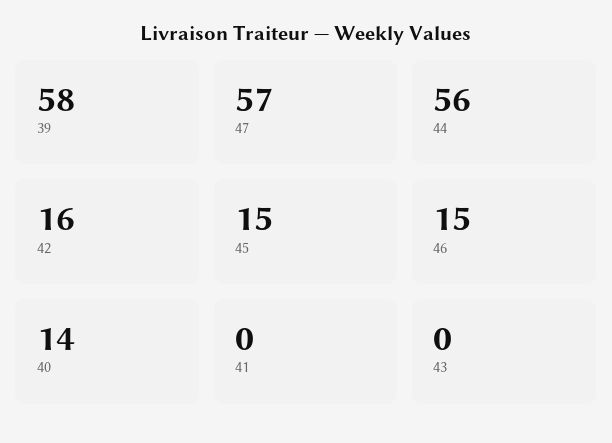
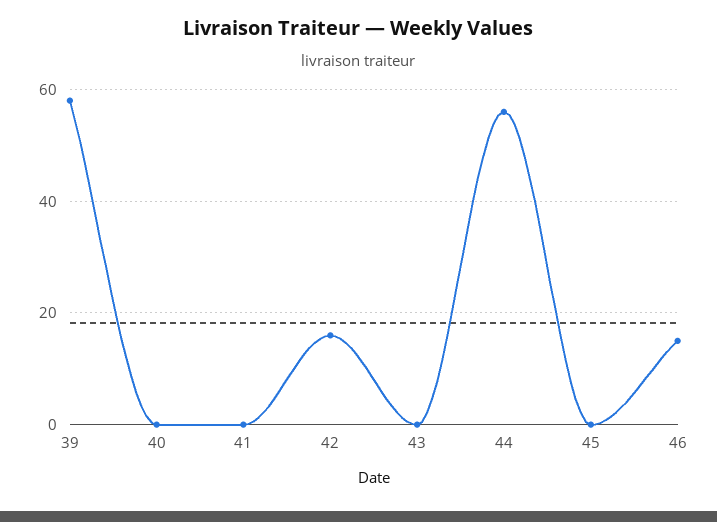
  {
    "39": 58,
-   "47": 57,
    "44": 56,
    "42": 16,
-   "45": 15,
+   "45": 0,
    "46": 15,
-   "40": 14,
+   "40": 0,
    "41": 0,
    "43": 0
  }

